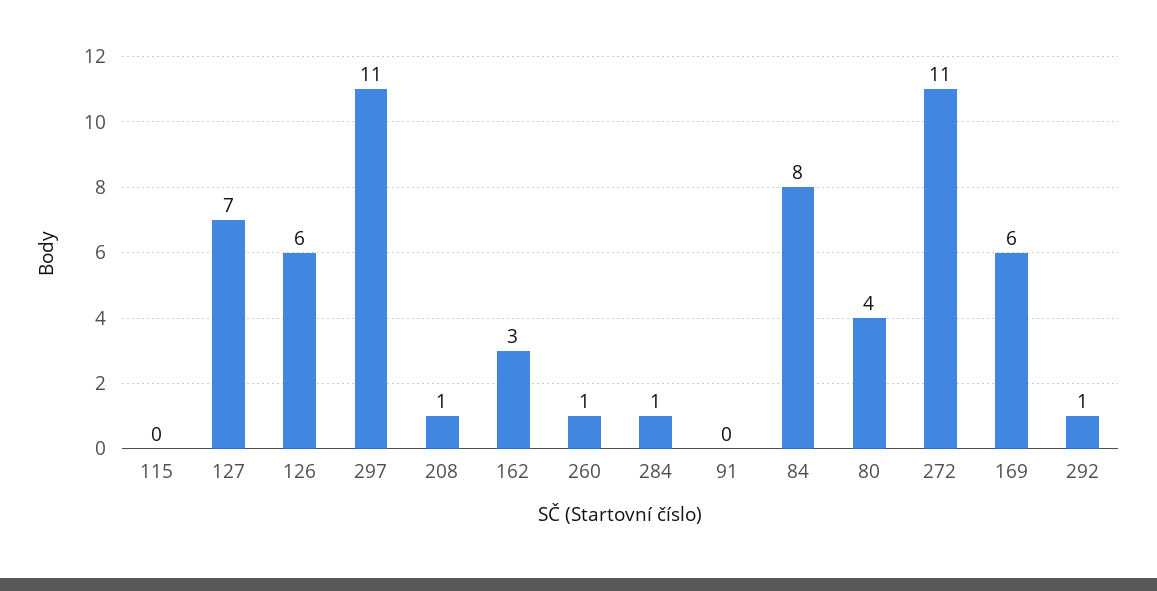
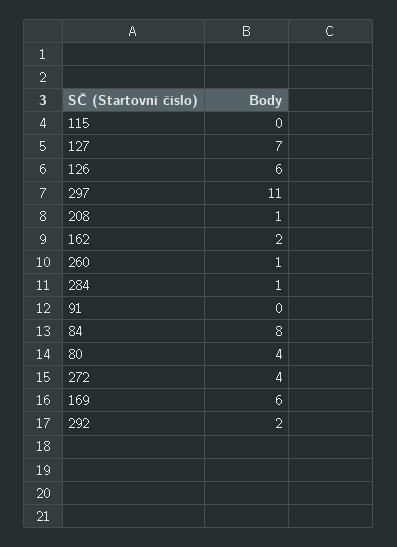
  {
    "115": 0,
    "127": 7,
    "126": 6,
    "297": 11,
    "208": 1,
-   "162": 3,
+   "162": 2,
    "260": 1,
    "284": 1,
    "91": 0,
    "84": 8,
    "80": 4,
-   "272": 11,
+   "272": 4,
    "169": 6,
-   "292": 1
+   "292": 2
  }

